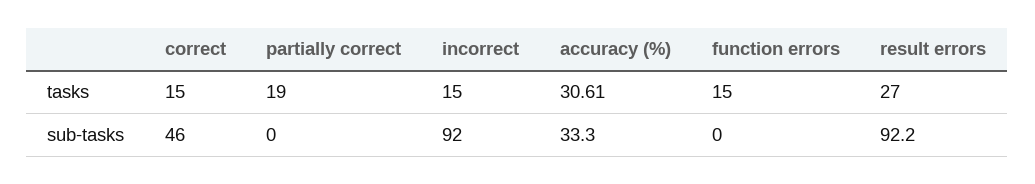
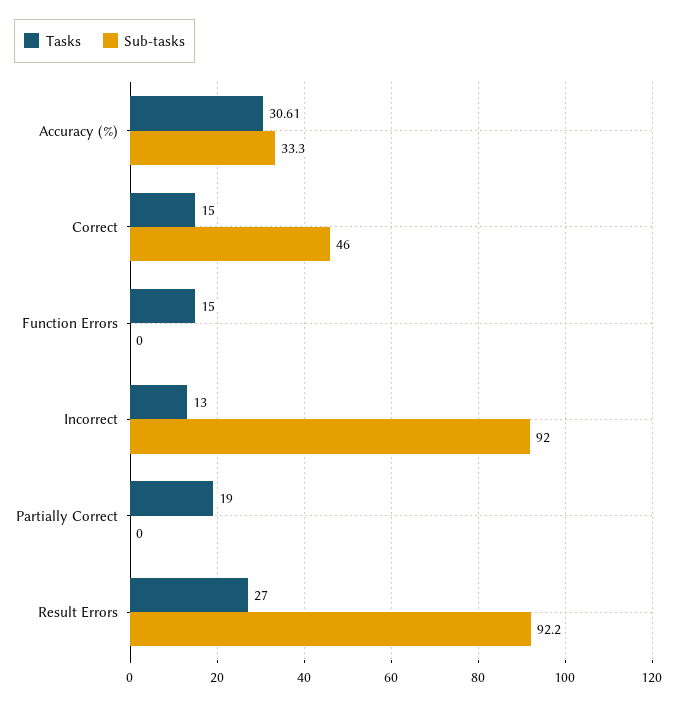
  {
    "tasks": {
      "correct": 15,
      "partially correct": 19,
-     "incorrect": 15,
+     "incorrect": 13,
      "accuracy (%)": 30.61,
      "function errors": 15,
      "result errors": 27
    },
    "sub-tasks": {
      "correct": 46,
      "partially correct": 0,
      "incorrect": 92,
      "accuracy (%)": 33.3,
      "function errors": 0,
      "result errors": 92.2
    }
  }

